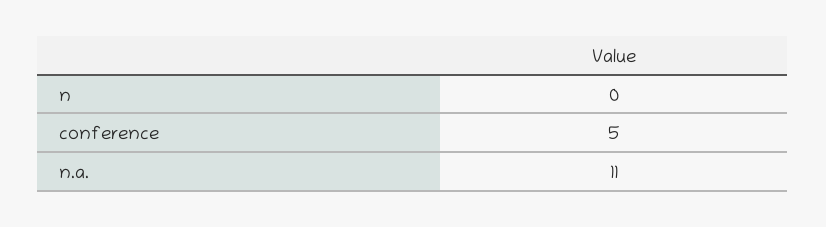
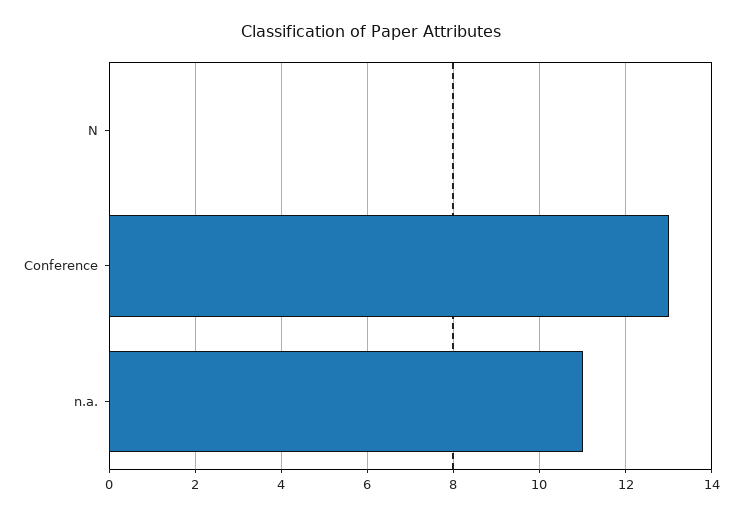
  {
    "n": 0,
-   "conference": 5,
+   "conference": 13,
    "n.a.": 11
  }

